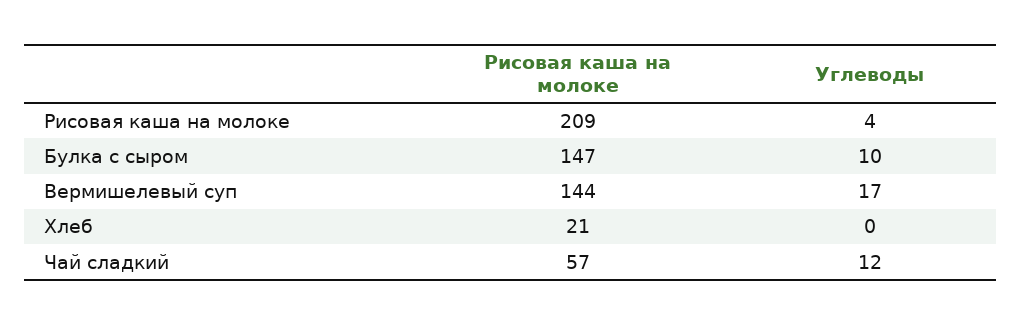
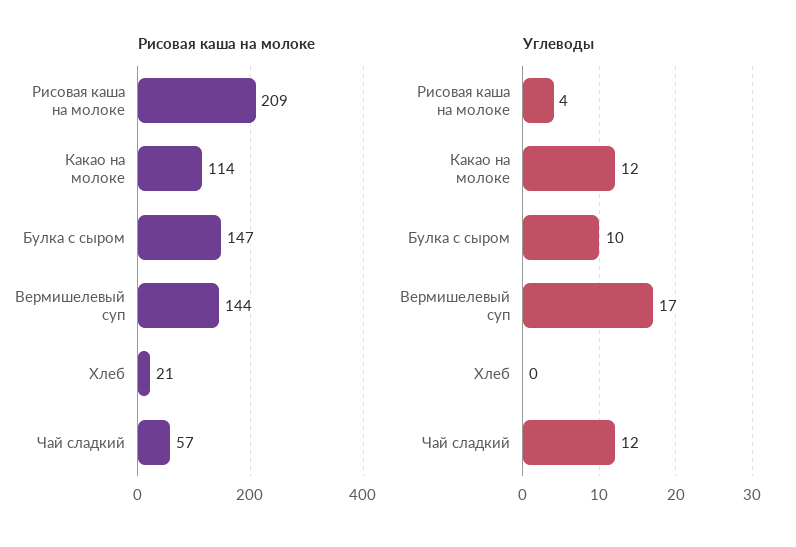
  {
    "Рисовая каша на молоке": {
      "Рисовая каша на молоке": 209,
      "Булка с сыром": 147,
      "Вермишелевый суп": 144,
      "Хлеб": 21,
-     "Чай сладкий": 57
+     "Чай сладкий": 57,
+     "Какао на молоке": 114
    },
    "Углеводы": {
      "Рисовая каша на молоке": 4,
      "Булка с сыром": 10,
      "Вермишелевый суп": 17,
      "Хлеб": 0,
-     "Чай сладкий": 12
+     "Чай сладкий": 12,
+     "Какао на молоке": 12
    }
  }

